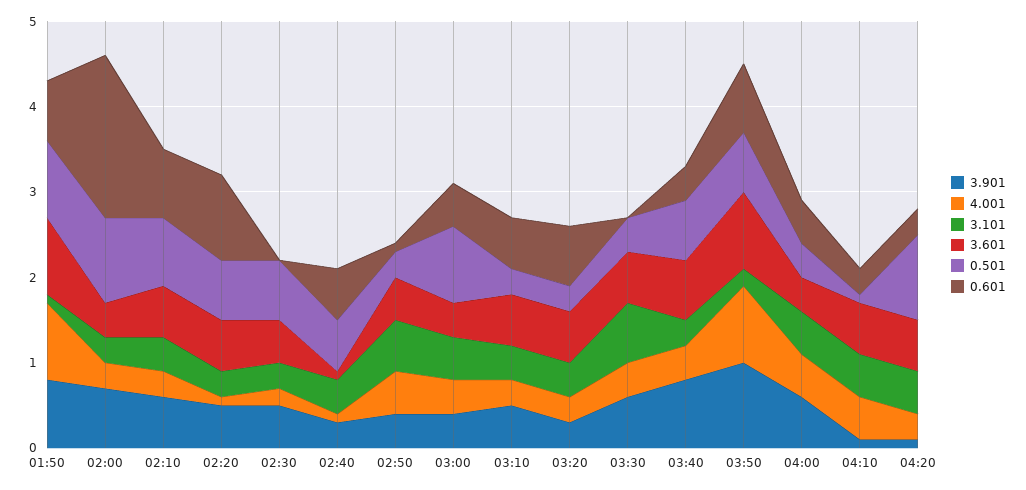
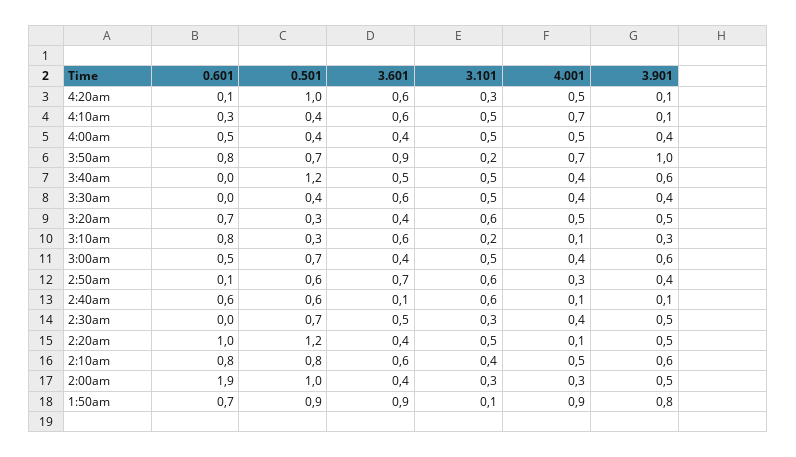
  {
    "3.901": {
      "01:50": 0.8,
-     "02:00": 0.7,
+     "02:00": 0.5,
      "02:10": 0.6,
      "02:20": 0.5,
      "02:30": 0.5,
-     "02:40": 0.3,
+     "02:40": 0.1,
      "02:50": 0.4,
-     "03:00": 0.4,
+     "03:00": 0.6,
-     "03:10": 0.5,
+     "03:10": 0.3,
-     "03:20": 0.3,
+     "03:20": 0.5,
-     "03:30": 0.6,
+     "03:30": 0.4,
-     "03:40": 0.8,
+     "03:40": 0.6,
      "03:50": 1,
-     "04:00": 0.6,
+     "04:00": 0.4,
      "04:10": 0.1,
      "04:20": 0.1
    },
    "4.001": {
      "01:50": 0.9,
      "02:00": 0.3,
-     "02:10": 0.3,
+     "02:10": 0.5,
      "02:20": 0.1,
-     "02:30": 0.2,
+     "02:30": 0.4,
      "02:40": 0.1,
-     "02:50": 0.5,
+     "02:50": 0.3,
      "03:00": 0.4,
-     "03:10": 0.3,
+     "03:10": 0.1,
-     "03:20": 0.3,
+     "03:20": 0.5,
      "03:30": 0.4,
      "03:40": 0.4,
-     "03:50": 0.9,
+     "03:50": 0.7,
      "04:00": 0.5,
-     "04:10": 0.5,
+     "04:10": 0.7,
-     "04:20": 0.3
+     "04:20": 0.5
    },
    "3.101": {
      "01:50": 0.1,
      "02:00": 0.3,
      "02:10": 0.4,
-     "02:20": 0.3,
+     "02:20": 0.5,
      "02:30": 0.3,
-     "02:40": 0.4,
+     "02:40": 0.6,
      "02:50": 0.6,
      "03:00": 0.5,
-     "03:10": 0.4,
+     "03:10": 0.2,
-     "03:20": 0.4,
+     "03:20": 0.6,
-     "03:30": 0.7,
+     "03:30": 0.5,
-     "03:40": 0.3,
+     "03:40": 0.5,
      "03:50": 0.2,
      "04:00": 0.5,
      "04:10": 0.5,
-     "04:20": 0.5
+     "04:20": 0.3
    },
    "3.601": {
      "01:50": 0.9,
      "02:00": 0.4,
      "02:10": 0.6,
-     "02:20": 0.6,
+     "02:20": 0.4,
      "02:30": 0.5,
      "02:40": 0.1,
-     "02:50": 0.5,
+     "02:50": 0.7,
      "03:00": 0.4,
      "03:10": 0.6,
-     "03:20": 0.6,
+     "03:20": 0.4,
      "03:30": 0.6,
-     "03:40": 0.7,
+     "03:40": 0.5,
      "03:50": 0.9,
      "04:00": 0.4,
      "04:10": 0.6,
      "04:20": 0.6
    },
    "0.501": {
      "01:50": 0.9,
      "02:00": 1,
      "02:10": 0.8,
-     "02:20": 0.7,
+     "02:20": 1.2,
      "02:30": 0.7,
      "02:40": 0.6,
-     "02:50": 0.3,
+     "02:50": 0.6,
-     "03:00": 0.9,
+     "03:00": 0.7,
      "03:10": 0.3,
      "03:20": 0.3,
      "03:30": 0.4,
-     "03:40": 0.7,
+     "03:40": 1.2,
      "03:50": 0.7,
      "04:00": 0.4,
-     "04:10": 0.1,
+     "04:10": 0.4,
      "04:20": 1
    },
    "0.601": {
      "01:50": 0.7,
      "02:00": 1.9,
      "02:10": 0.8,
      "02:20": 1,
      "02:30": 0,
      "02:40": 0.6,
      "02:50": 0.1,
      "03:00": 0.5,
-     "03:10": 0.6,
+     "03:10": 0.8,
      "03:20": 0.7,
      "03:30": 0,
-     "03:40": 0.4,
+     "03:40": 0,
      "03:50": 0.8,
      "04:00": 0.5,
      "04:10": 0.3,
-     "04:20": 0.3
+     "04:20": 0.1
    }
  }

